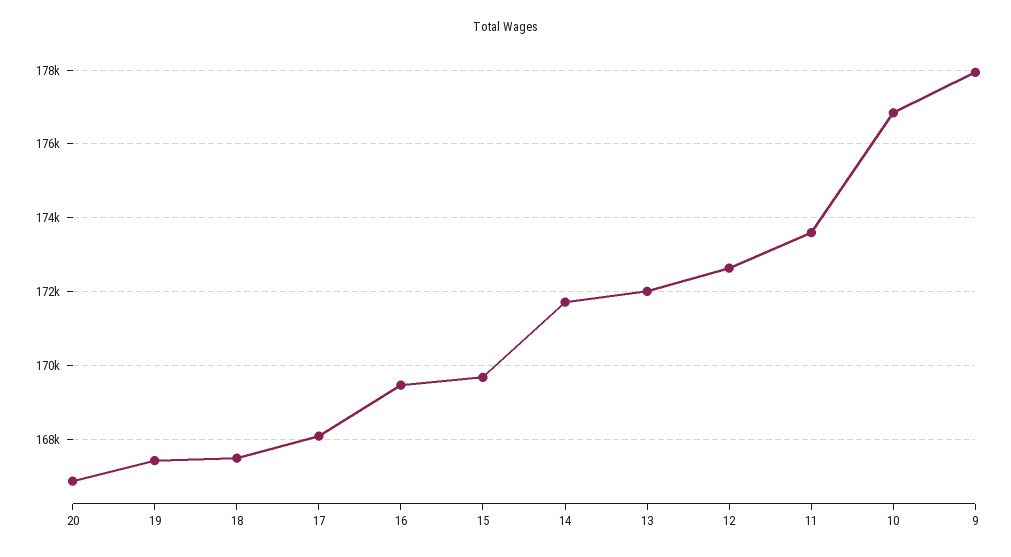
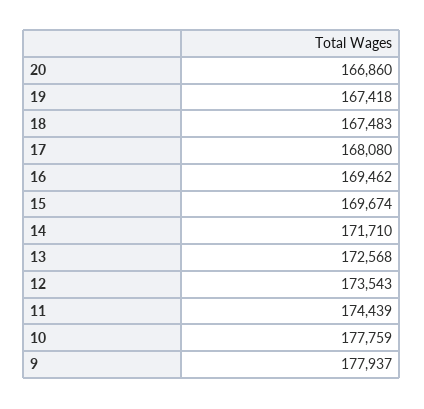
  {
    "20": 166860,
    "19": 167418,
    "18": 167483,
    "17": 168080,
    "16": 169462,
    "15": 169674,
    "14": 171710,
-   "13": 172000,
+   "13": 172568,
-   "12": 172600,
+   "12": 173543,
-   "11": 173600,
+   "11": 174439,
-   "10": 176800,
+   "10": 177759,
    "9": 177937
  }

